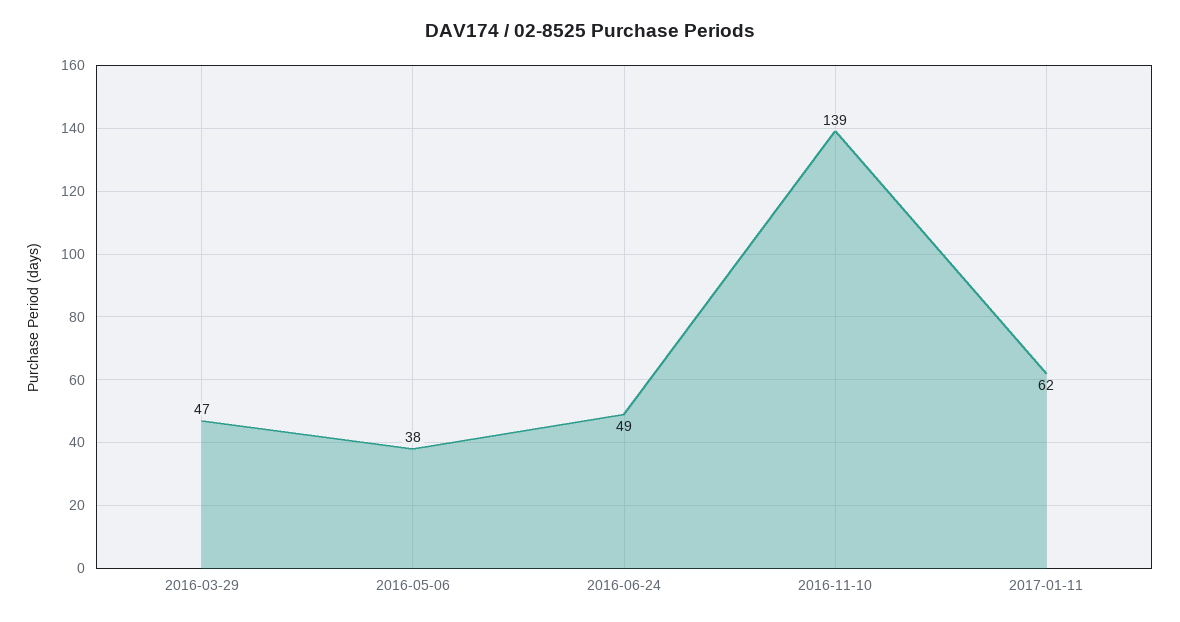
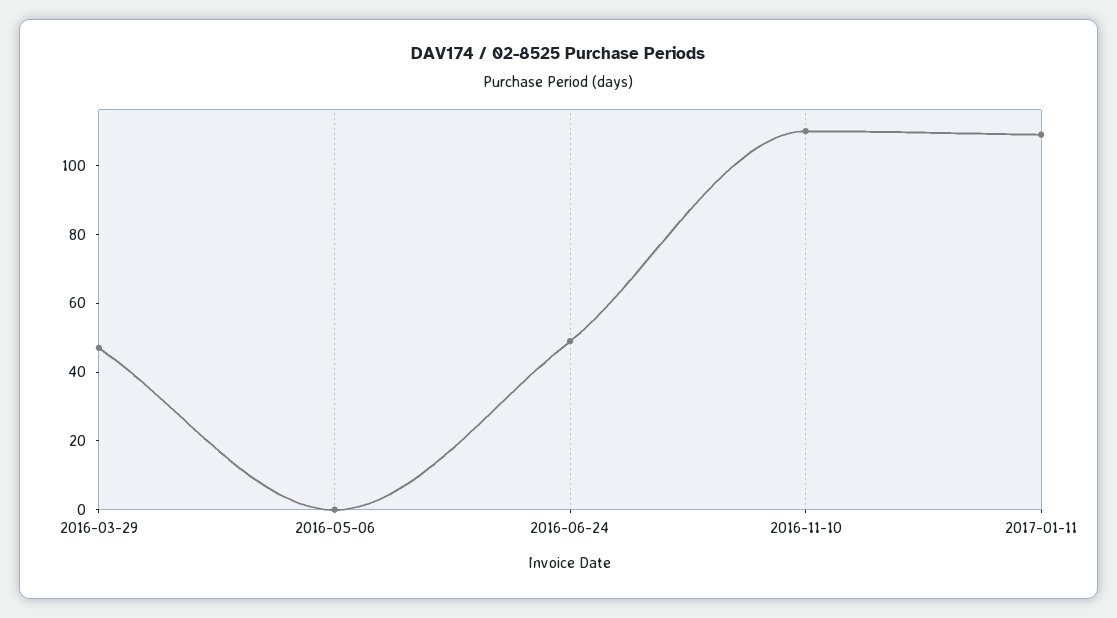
  {
    "2016-03-29": 47,
-   "2016-05-06": 38,
+   "2016-05-06": 0,
    "2016-06-24": 49,
-   "2016-11-10": 139,
+   "2016-11-10": 110,
-   "2017-01-11": 62
+   "2017-01-11": 110
  }

